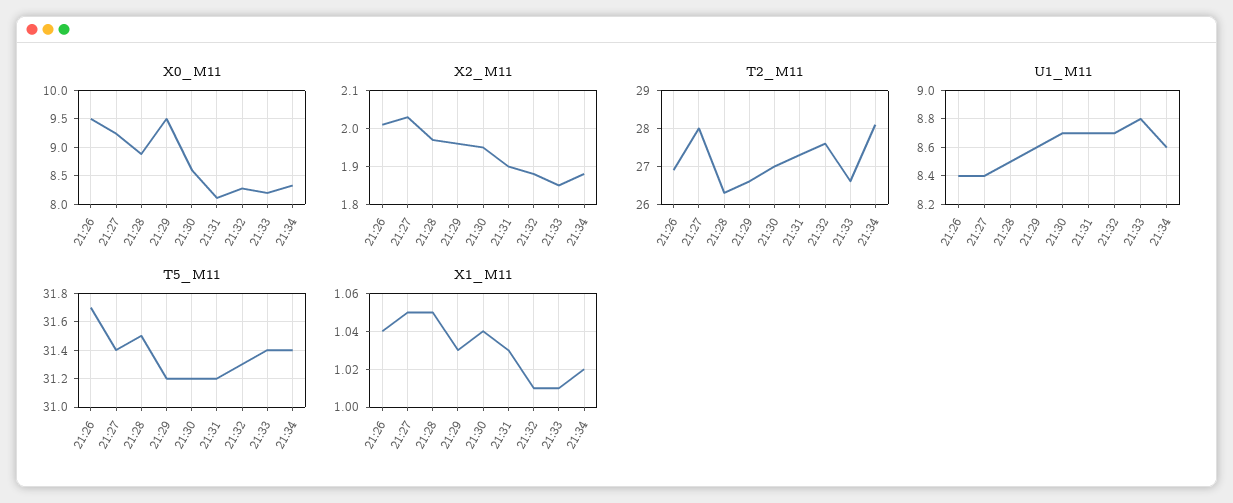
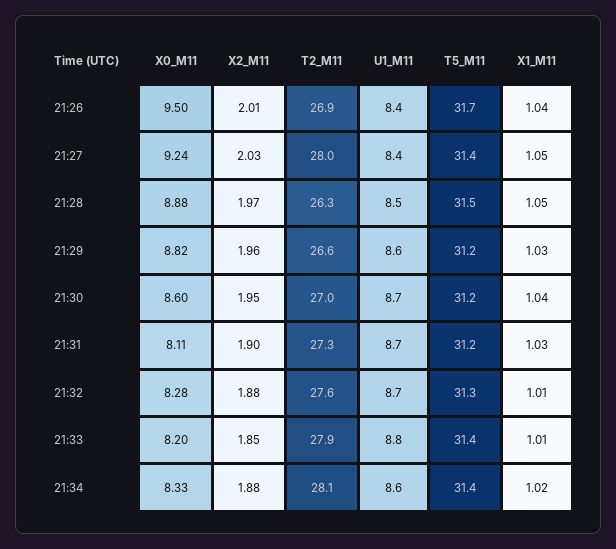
  {
    "X0_M11": {
      "21:26": 9.5,
      "21:27": 9.24,
      "21:28": 8.88,
-     "21:29": 9.5,
+     "21:29": 8.82,
      "21:30": 8.6,
      "21:31": 8.11,
      "21:32": 8.28,
      "21:33": 8.2,
      "21:34": 8.33
    },
    "X2_M11": {
      "21:26": 2.01,
      "21:27": 2.03,
      "21:28": 1.97,
      "21:29": 1.96,
      "21:30": 1.95,
      "21:31": 1.9,
      "21:32": 1.88,
      "21:33": 1.85,
      "21:34": 1.88
    },
    "T2_M11": {
      "21:26": 26.9,
      "21:27": 28,
      "21:28": 26.3,
      "21:29": 26.6,
      "21:30": 27,
      "21:31": 27.3,
      "21:32": 27.6,
-     "21:33": 26.5,
+     "21:33": 27.9,
      "21:34": 28.1
    },
    "U1_M11": {
      "21:26": 8.4,
      "21:27": 8.4,
      "21:28": 8.5,
      "21:29": 8.6,
      "21:30": 8.7,
      "21:31": 8.7,
      "21:32": 8.7,
      "21:33": 8.8,
      "21:34": 8.6
    },
    "T5_M11": {
      "21:26": 31.7,
      "21:27": 31.4,
      "21:28": 31.5,
      "21:29": 31.2,
      "21:30": 31.2,
      "21:31": 31.2,
      "21:32": 31.3,
      "21:33": 31.4,
      "21:34": 31.4
    },
    "X1_M11": {
      "21:26": 1.04,
      "21:27": 1.05,
      "21:28": 1.05,
      "21:29": 1.03,
      "21:30": 1.04,
      "21:31": 1.03,
      "21:32": 1.01,
      "21:33": 1.01,
      "21:34": 1.02
    }
  }

